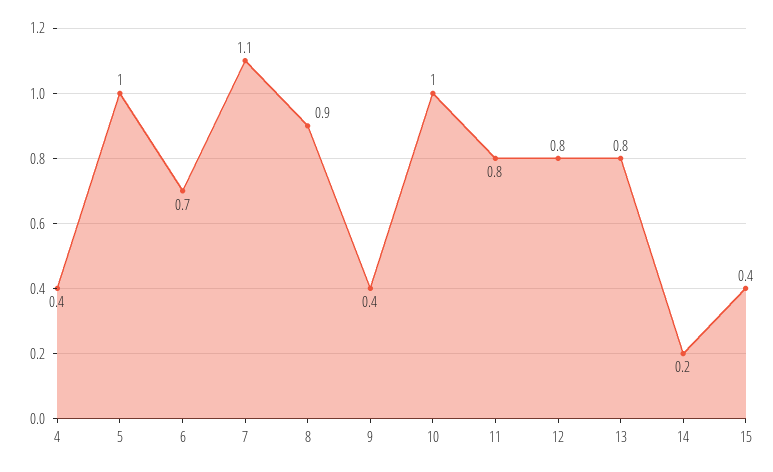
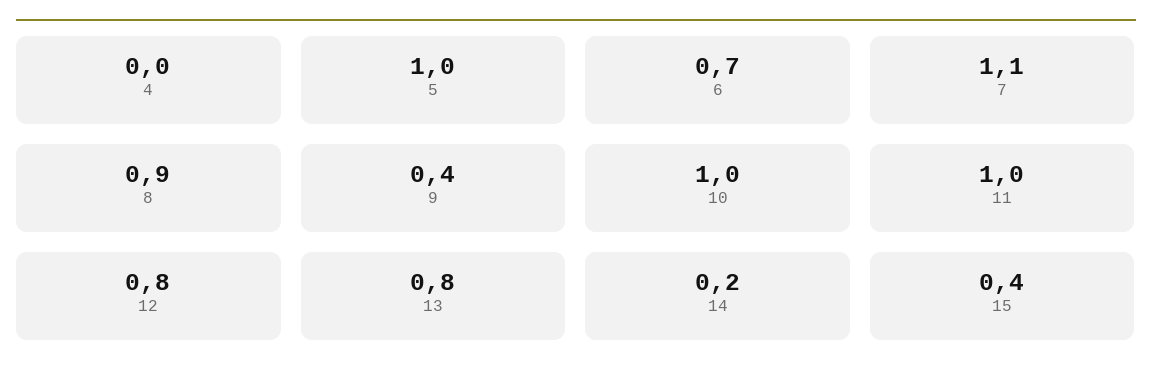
  {
-   "4": 0.4,
+   "4": 0,
    "5": 1,
    "6": 0.7,
    "7": 1.1,
    "8": 0.9,
    "9": 0.4,
    "10": 1,
-   "11": 0.8,
+   "11": 1,
    "12": 0.8,
    "13": 0.8,
    "14": 0.2,
    "15": 0.4
  }

